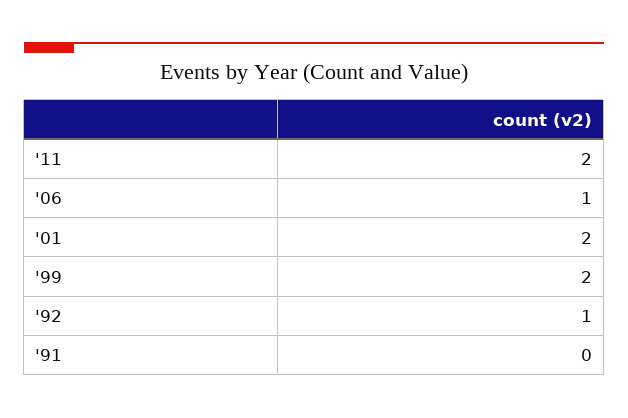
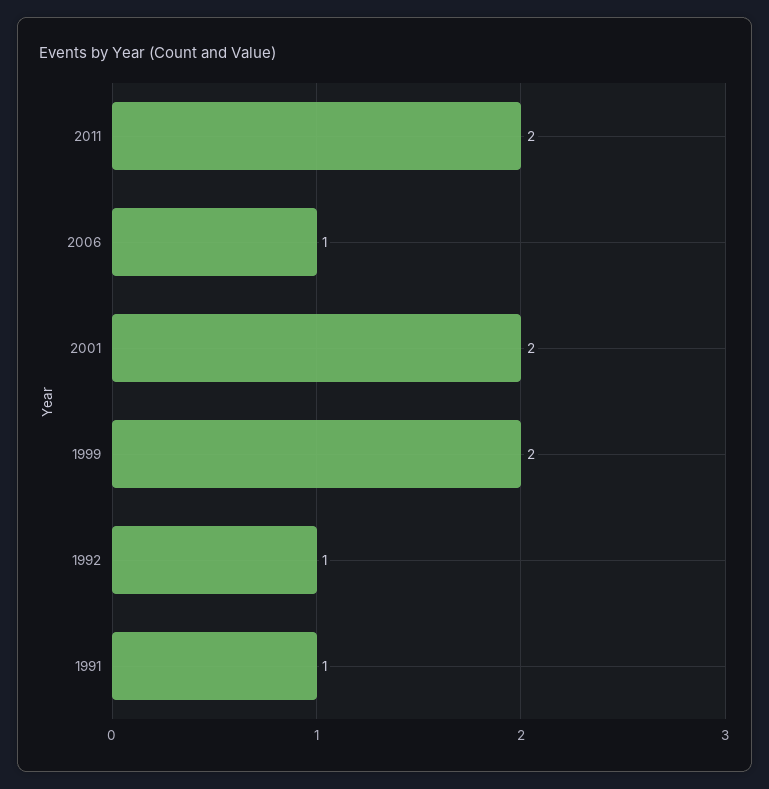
  {
    "'11": 2,
    "'06": 1,
    "'01": 2,
    "'99": 2,
    "'92": 1,
-   "'91": 0
+   "'91": 1
  }

